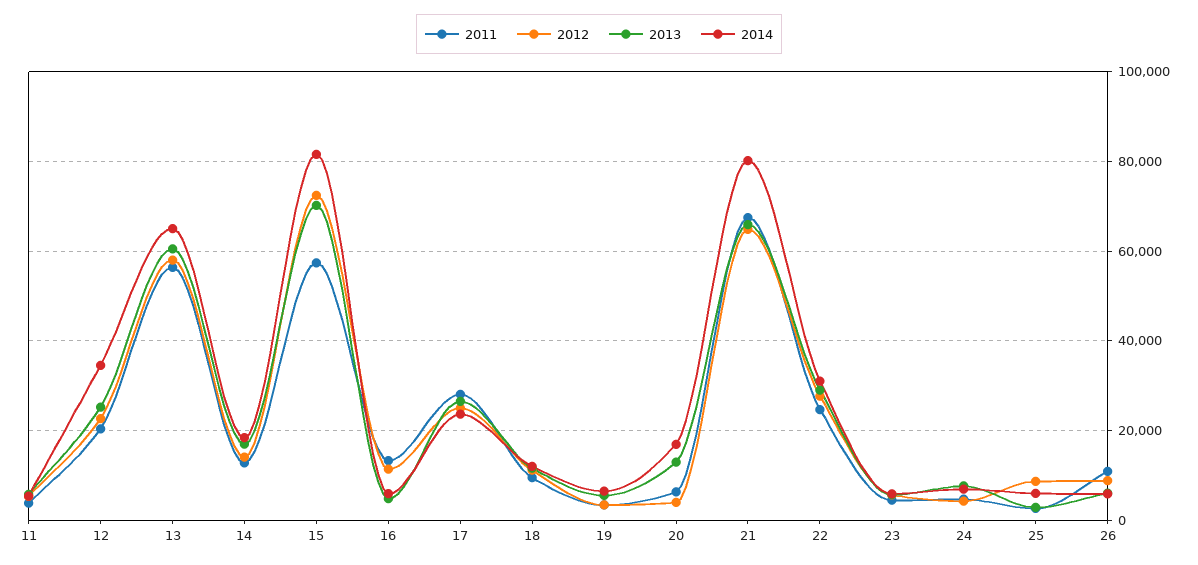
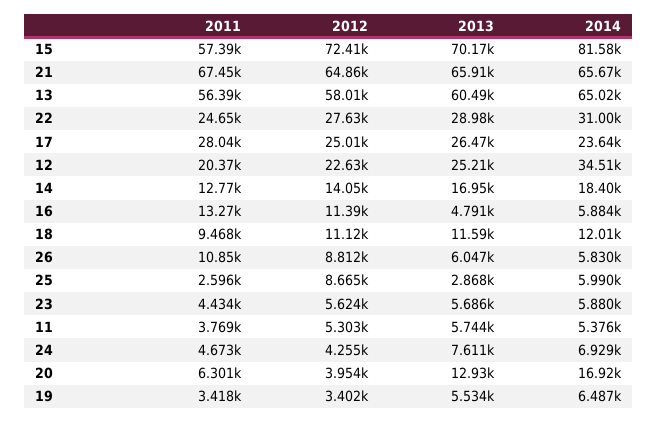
  {
    "2011": {
      "11": 3769,
      "12": 20370,
      "13": 56390,
      "14": 12770,
      "15": 57390,
      "16": 13270,
      "17": 28040,
      "18": 9468,
      "19": 3418,
      "20": 6301,
      "21": 67450,
      "22": 24650,
      "23": 4434,
      "24": 4673,
      "25": 2596,
      "26": 10850
    },
    "2012": {
      "11": 5303,
      "12": 22630,
      "13": 58010,
      "14": 14050,
      "15": 72410,
      "16": 11390,
      "17": 25010,
      "18": 11120,
      "19": 3402,
      "20": 3954,
      "21": 64860,
      "22": 27630,
      "23": 5624,
      "24": 4255,
      "25": 8665,
      "26": 8812
    },
    "2013": {
      "11": 5744,
      "12": 25210,
      "13": 60490,
      "14": 16950,
      "15": 70170,
      "16": 4791,
      "17": 26470,
      "18": 11590,
      "19": 5534,
      "20": 12930,
      "21": 65910,
      "22": 28980,
      "23": 5686,
      "24": 7611,
      "25": 2868,
      "26": 6047
    },
    "2014": {
      "11": 5376,
      "12": 34510,
      "13": 65020,
      "14": 18400,
      "15": 81580,
      "16": 5884,
      "17": 23640,
      "18": 12010,
      "19": 6487,
      "20": 16920,
-     "21": 80000,
+     "21": 65670,
      "22": 31000,
      "23": 5880,
      "24": 6929,
      "25": 5990,
      "26": 5830
    }
  }

